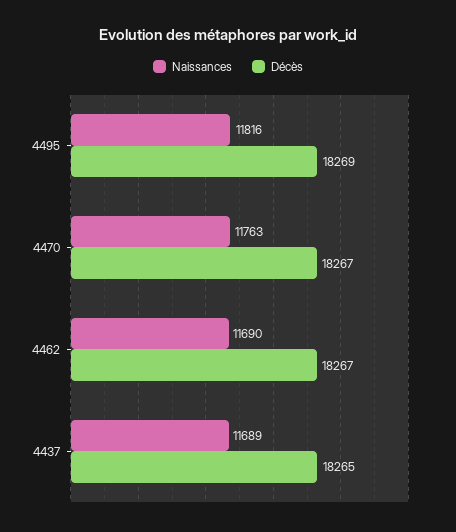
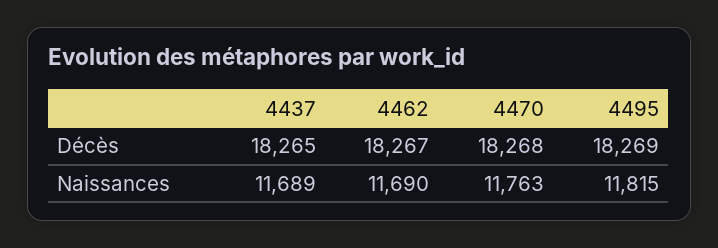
  {
    "Naissances": {
-     "4495": 11816,
+     "4495": 11815,
      "4470": 11763,
      "4462": 11690,
      "4437": 11689
    },
    "Décès": {
      "4495": 18269,
-     "4470": 18267,
+     "4470": 18268,
      "4462": 18267,
      "4437": 18265
    }
  }

